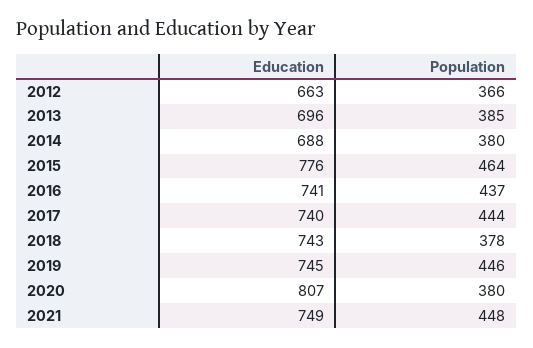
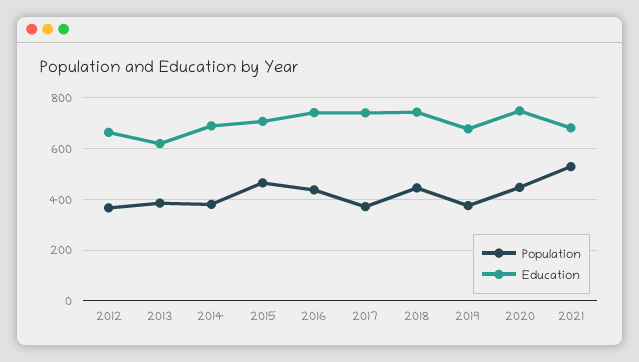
  {
    "Education": {
      "2012": 663,
-     "2013": 696,
+     "2013": 625,
      "2014": 688,
-     "2015": 776,
+     "2015": 700,
      "2016": 741,
      "2017": 740,
      "2018": 743,
-     "2019": 745,
+     "2019": 675,
-     "2020": 807,
+     "2020": 750,
-     "2021": 749
+     "2021": 675
    },
    "Population": {
      "2012": 366,
      "2013": 385,
      "2014": 380,
      "2015": 464,
      "2016": 437,
-     "2017": 444,
+     "2017": 375,
-     "2018": 378,
+     "2018": 450,
-     "2019": 446,
+     "2019": 375,
-     "2020": 380,
+     "2020": 450,
-     "2021": 448
+     "2021": 525
    }
  }

